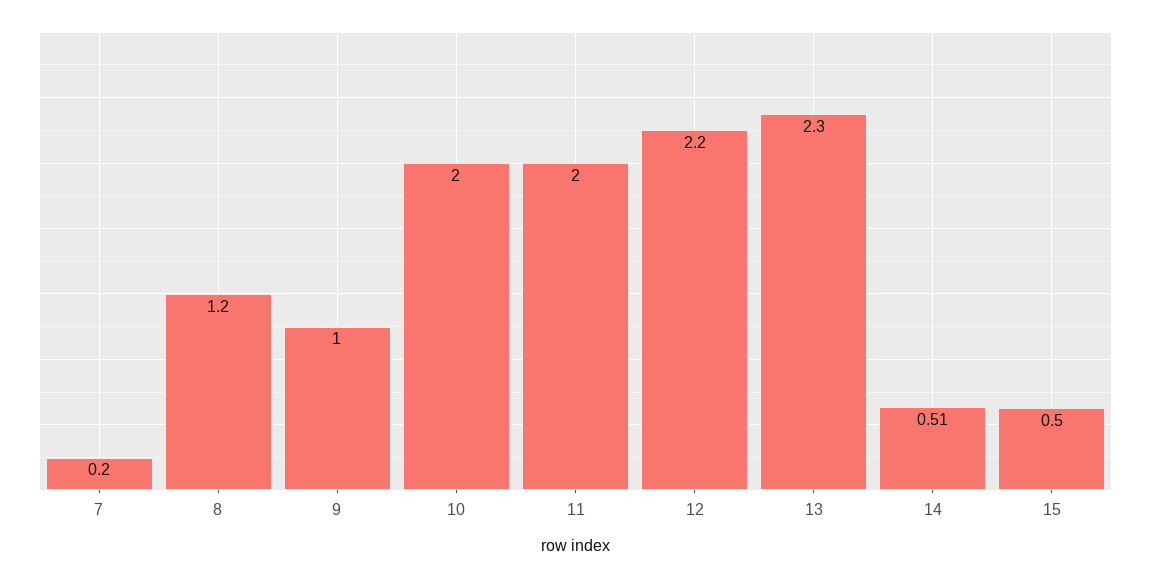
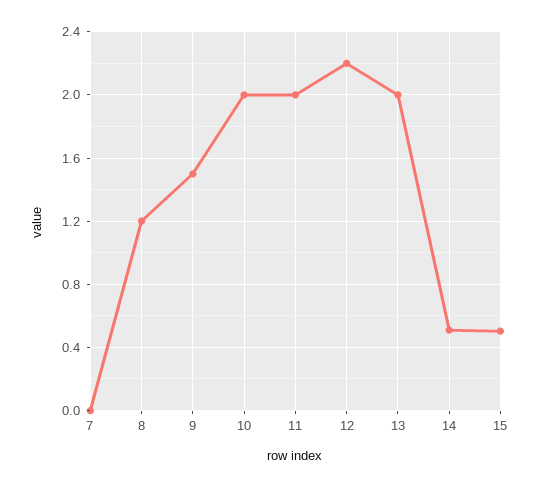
  {
-   "7": 0.2,
+   "7": 0,
    "8": 1.2,
-   "9": 1,
+   "9": 1.5,
    "10": 2,
    "11": 2,
    "12": 2.2,
-   "13": 2.3,
+   "13": 2,
    "14": 0.51,
    "15": 0.5
  }

